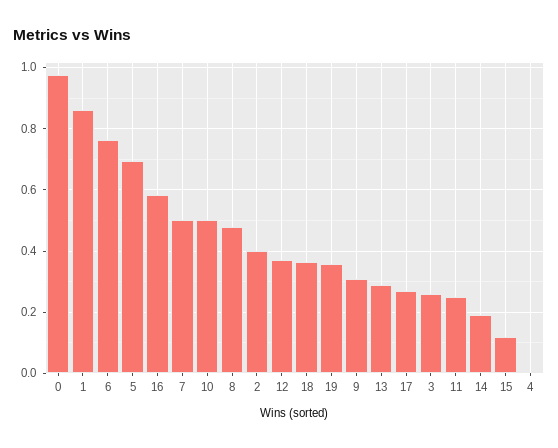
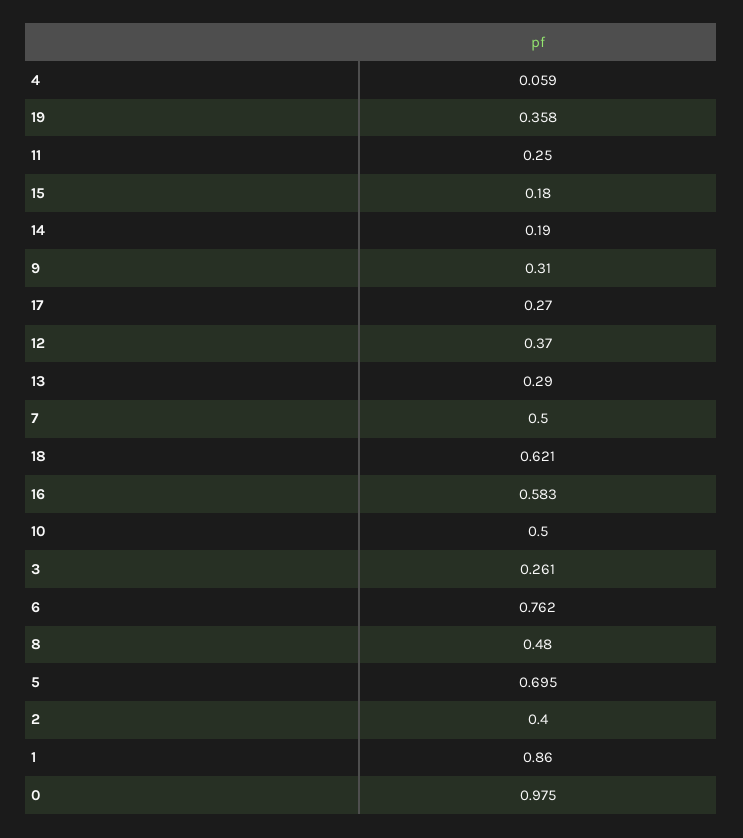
  {
    "0": 0.975,
    "1": 0.86,
    "6": 0.762,
    "5": 0.695,
    "16": 0.583,
    "7": 0.5,
    "10": 0.5,
    "8": 0.48,
    "2": 0.4,
    "12": 0.37,
-   "18": 0.36,
+   "18": 0.621,
    "19": 0.358,
    "9": 0.31,
    "13": 0.29,
    "17": 0.27,
    "3": 0.261,
    "11": 0.25,
    "14": 0.19,
-   "15": 0.12,
+   "15": 0.18,
-   "4": 0
+   "4": 0.059
  }

